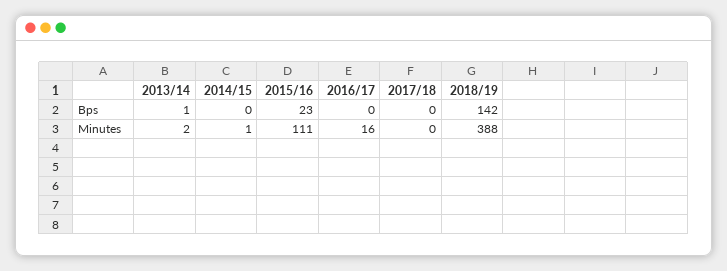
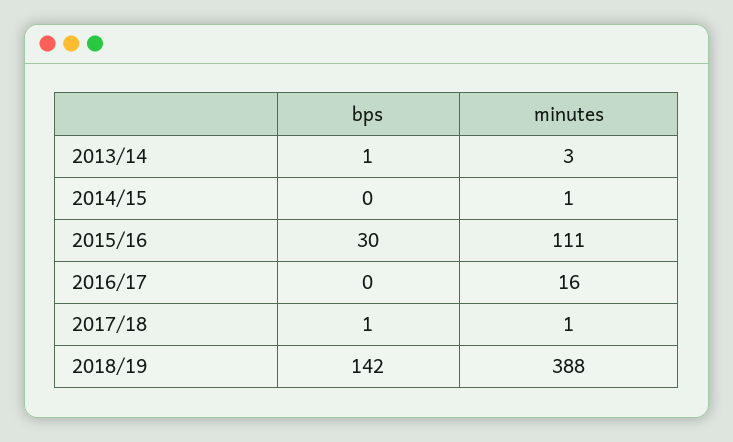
  {
    "2013/14": {
      "Bps": 1,
-     "Minutes": 2
+     "Minutes": 3
    },
    "2014/15": {
      "Bps": 0,
      "Minutes": 1
    },
    "2015/16": {
-     "Bps": 23,
+     "Bps": 30,
      "Minutes": 111
    },
    "2016/17": {
      "Bps": 0,
      "Minutes": 16
    },
    "2017/18": {
-     "Bps": 0,
+     "Bps": 1,
-     "Minutes": 0
+     "Minutes": 1
    },
    "2018/19": {
      "Bps": 142,
      "Minutes": 388
    }
  }

